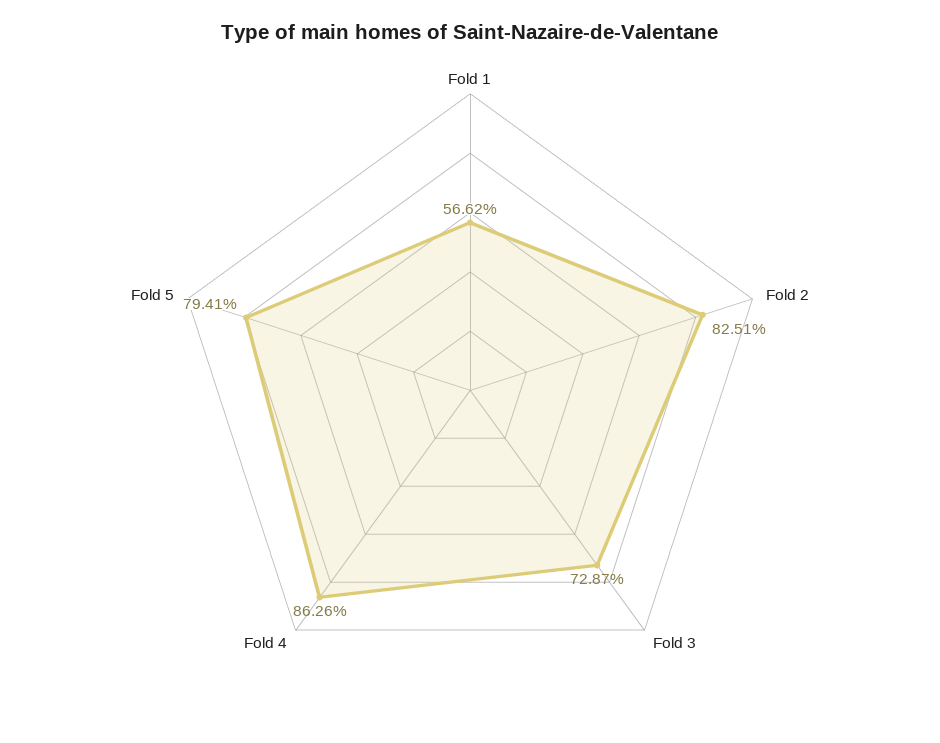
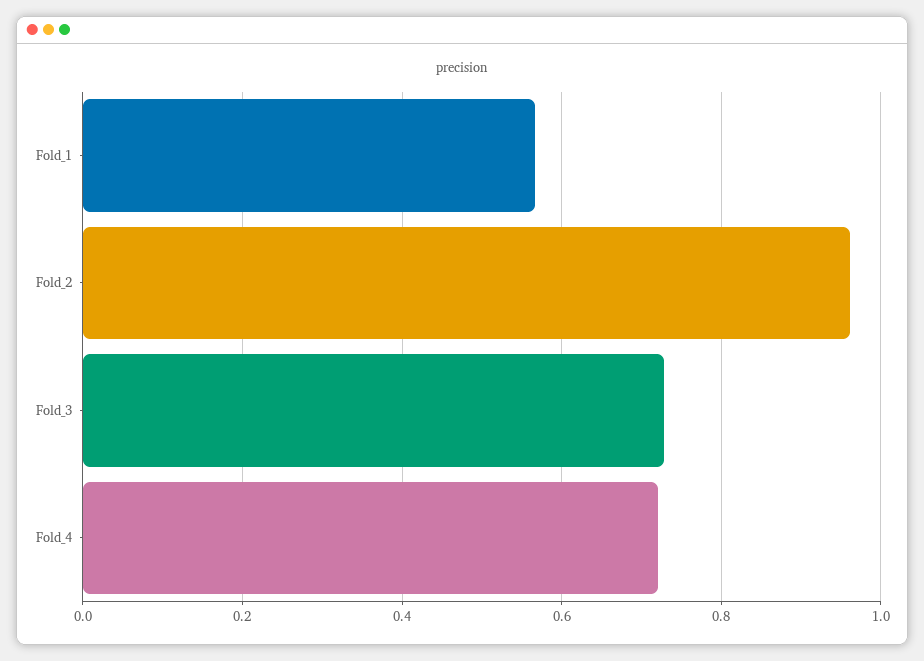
  {
    "Fold 1": 0.5662,
-   "Fold 2": 0.8251,
+   "Fold 2": 0.96,
    "Fold 3": 0.7287,
-   "Fold 4": 0.8626,
+   "Fold 4": 0.72
-   "Fold 5": 0.7941
  }

